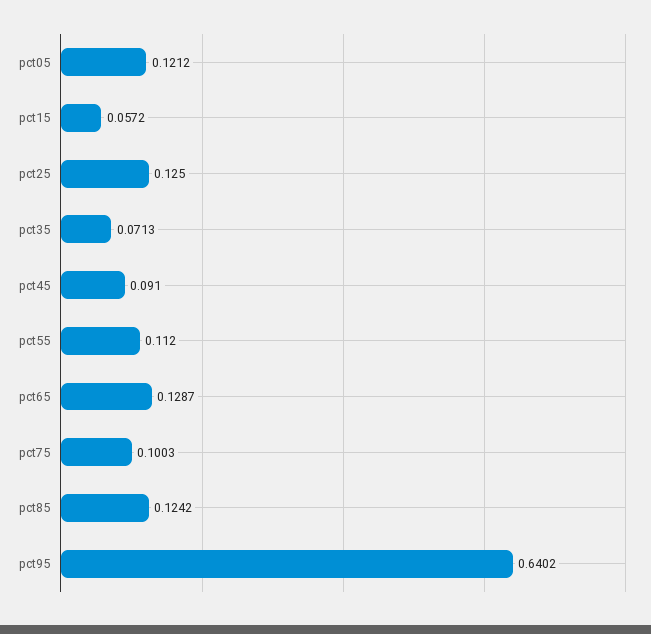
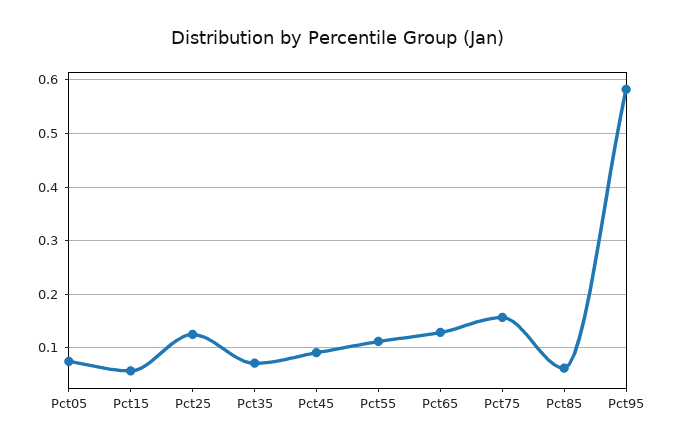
  {
-   "pct05": 0.1212,
+   "pct05": 0.08,
    "pct15": 0.0572,
    "pct25": 0.125,
    "pct35": 0.0713,
    "pct45": 0.091,
    "pct55": 0.112,
    "pct65": 0.1287,
-   "pct75": 0.1003,
+   "pct75": 0.16,
-   "pct85": 0.1242,
+   "pct85": 0.06,
-   "pct95": 0.6402
+   "pct95": 0.58
  }

